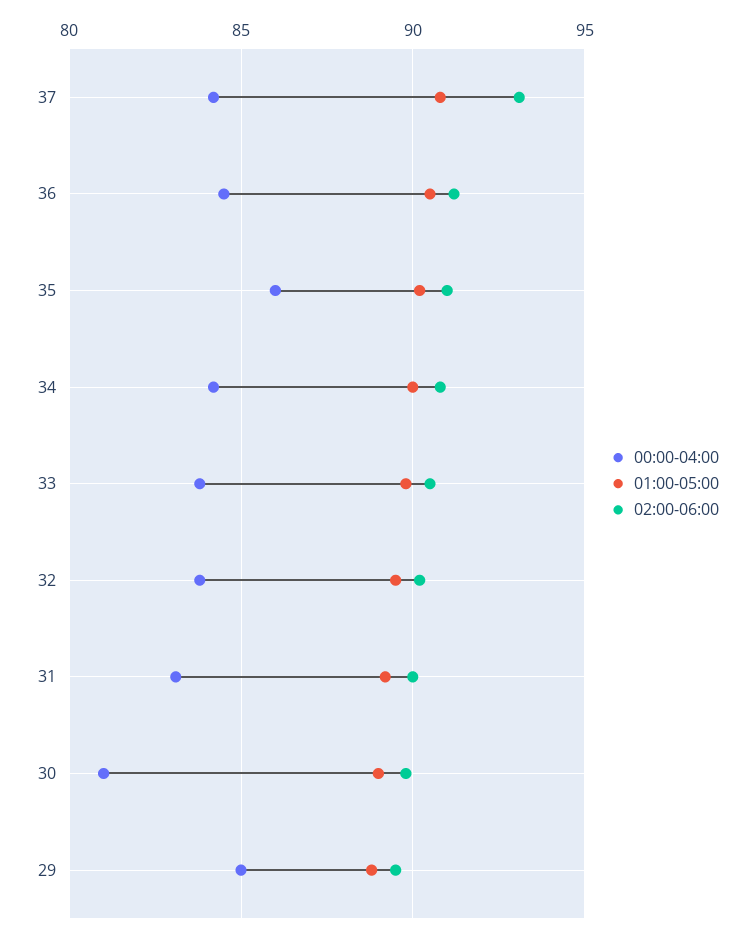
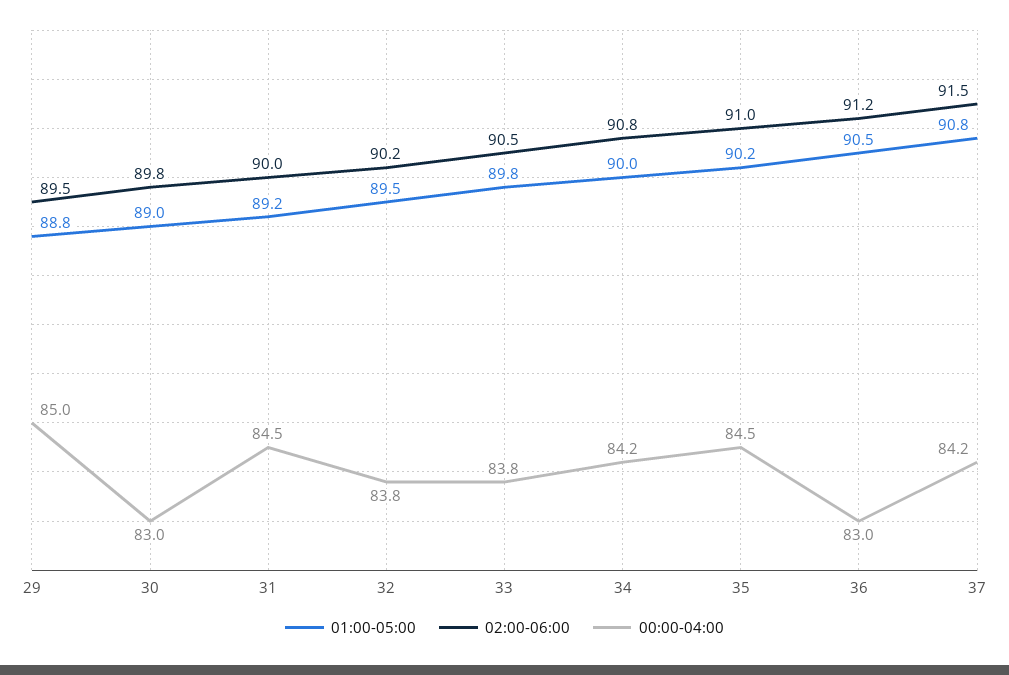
  {
    "00:00-04:00": {
      "37": 84.2,
-     "36": 84.5,
+     "36": 83,
-     "35": 86,
+     "35": 84.5,
      "34": 84.2,
      "33": 83.8,
      "32": 83.8,
-     "31": 83,
+     "31": 84.5,
-     "30": 81,
+     "30": 83,
      "29": 85
    },
    "01:00-05:00": {
      "37": 90.8,
      "36": 90.5,
      "35": 90.2,
      "34": 90,
      "33": 89.8,
      "32": 89.5,
      "31": 89.2,
      "30": 89,
      "29": 88.8
    },
    "02:00-06:00": {
-     "37": 93,
+     "37": 91.5,
      "36": 91.2,
      "35": 91,
      "34": 90.8,
      "33": 90.5,
      "32": 90.2,
      "31": 90,
      "30": 89.8,
      "29": 89.5
    }
  }

